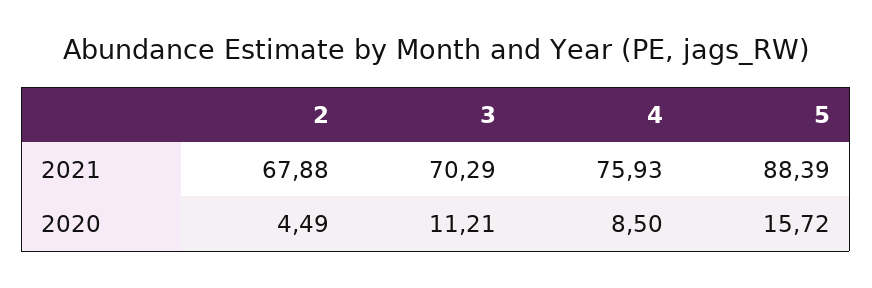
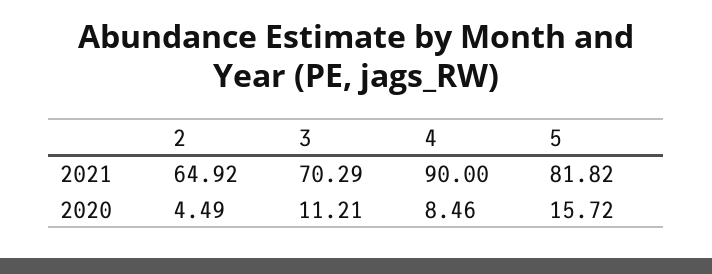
  {
    "2": {
-     "2021": 67.88,
+     "2021": 64.92,
      "2020": 4.49
    },
    "3": {
      "2021": 70.29,
      "2020": 11.21
    },
    "4": {
-     "2021": 75.93,
+     "2021": 90,
-     "2020": 8.5
+     "2020": 8.46
    },
    "5": {
-     "2021": 88.39,
+     "2021": 81.82,
      "2020": 15.72
    }
  }

